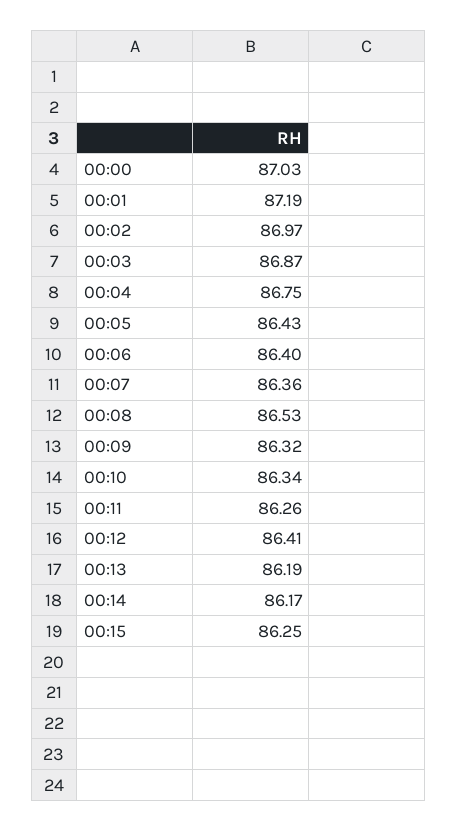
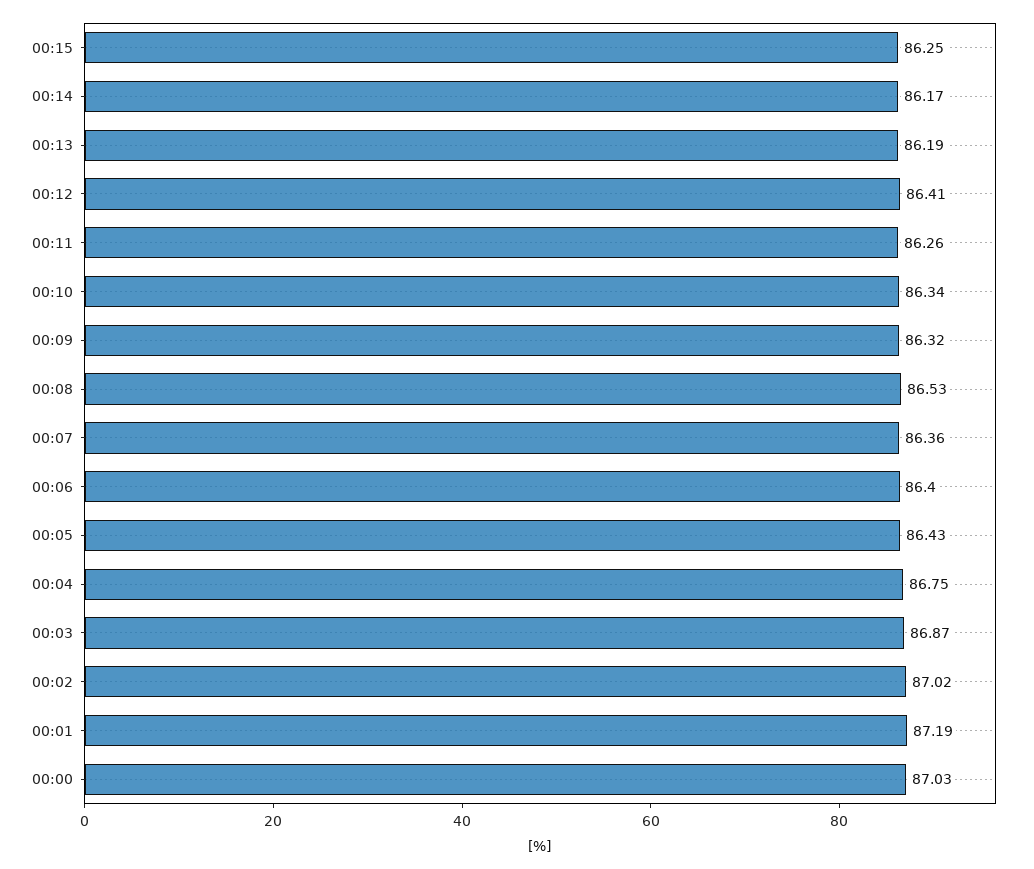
  {
    "00:00": 87.03,
    "00:01": 87.19,
-   "00:02": 86.97,
+   "00:02": 87.02,
    "00:03": 86.87,
    "00:04": 86.75,
    "00:05": 86.43,
    "00:06": 86.4,
    "00:07": 86.36,
    "00:08": 86.53,
    "00:09": 86.32,
    "00:10": 86.34,
    "00:11": 86.26,
    "00:12": 86.41,
    "00:13": 86.19,
    "00:14": 86.17,
    "00:15": 86.25
  }

